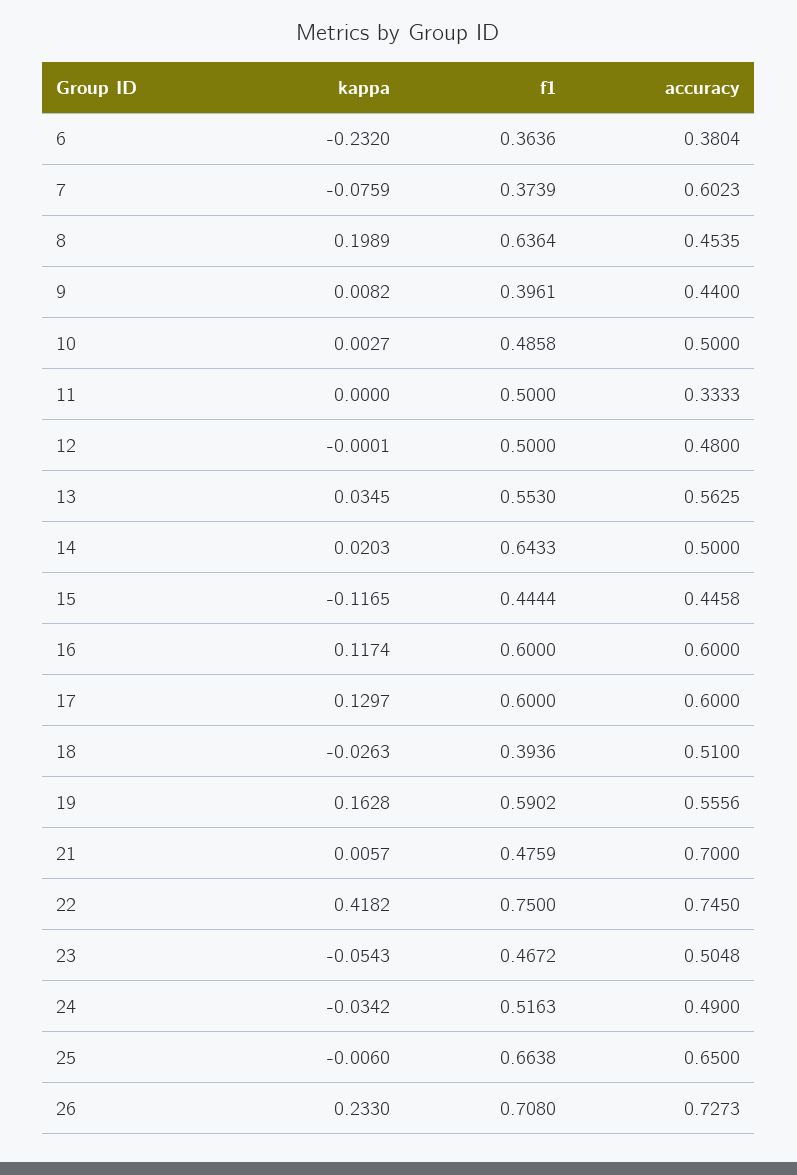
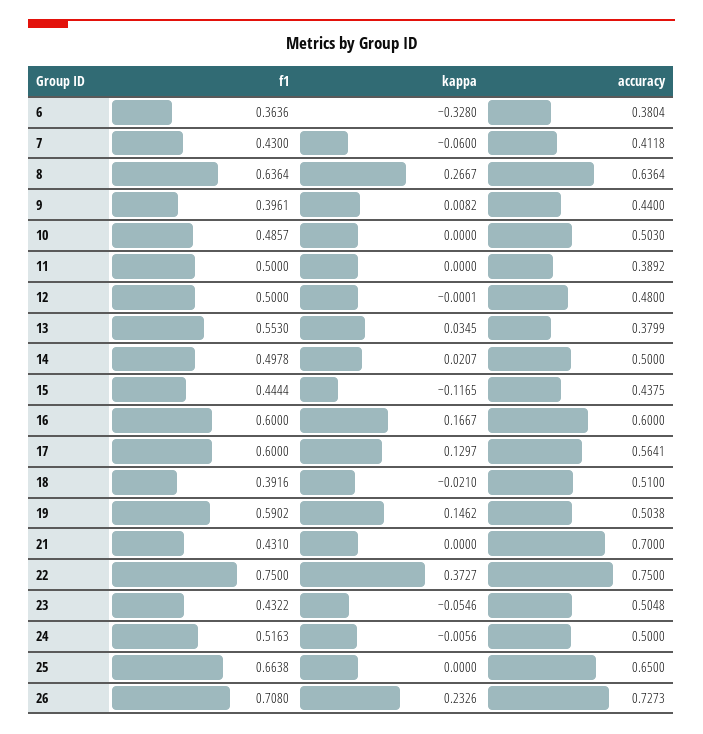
  {
    "kappa": {
-     "6": -0.232,
+     "6": -0.328,
-     "7": -0.0759,
+     "7": -0.06,
-     "8": 0.1989,
+     "8": 0.2667,
      "9": 0.0082,
-     "10": 0.0027,
+     "10": 0,
      "11": 0,
      "12": -0.0001,
      "13": 0.0345,
-     "14": 0.0203,
+     "14": 0.0207,
      "15": -0.1165,
-     "16": 0.1174,
+     "16": 0.1667,
      "17": 0.1297,
-     "18": -0.0263,
+     "18": -0.021,
-     "19": 0.1628,
+     "19": 0.1462,
-     "21": 0.0057,
+     "21": 0,
-     "22": 0.4182,
+     "22": 0.3727,
-     "23": -0.0543,
+     "23": -0.0546,
-     "24": -0.0342,
+     "24": -0.0056,
-     "25": -0.006,
+     "25": 0,
-     "26": 0.233
+     "26": 0.2326
    },
    "f1": {
      "6": 0.3636,
-     "7": 0.3739,
+     "7": 0.43,
      "8": 0.6364,
      "9": 0.3961,
-     "10": 0.4858,
+     "10": 0.4857,
      "11": 0.5,
      "12": 0.5,
      "13": 0.553,
-     "14": 0.6433,
+     "14": 0.4978,
      "15": 0.4444,
      "16": 0.6,
      "17": 0.6,
-     "18": 0.3936,
+     "18": 0.3916,
      "19": 0.5902,
-     "21": 0.4759,
+     "21": 0.431,
      "22": 0.75,
-     "23": 0.4672,
+     "23": 0.4322,
      "24": 0.5163,
      "25": 0.6638,
      "26": 0.708
    },
    "accuracy": {
      "6": 0.3804,
-     "7": 0.6023,
+     "7": 0.4118,
-     "8": 0.4535,
+     "8": 0.6364,
      "9": 0.44,
-     "10": 0.5,
+     "10": 0.503,
-     "11": 0.3333,
+     "11": 0.3892,
      "12": 0.48,
-     "13": 0.5625,
+     "13": 0.3799,
      "14": 0.5,
-     "15": 0.4458,
+     "15": 0.4375,
      "16": 0.6,
-     "17": 0.6,
+     "17": 0.5641,
      "18": 0.51,
-     "19": 0.5556,
+     "19": 0.5038,
      "21": 0.7,
-     "22": 0.745,
+     "22": 0.75,
      "23": 0.5048,
-     "24": 0.49,
+     "24": 0.5,
      "25": 0.65,
      "26": 0.7273
    }
  }

